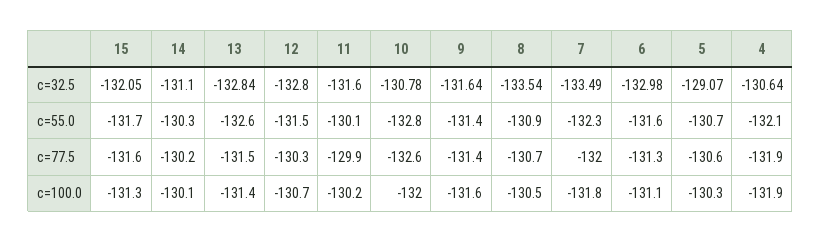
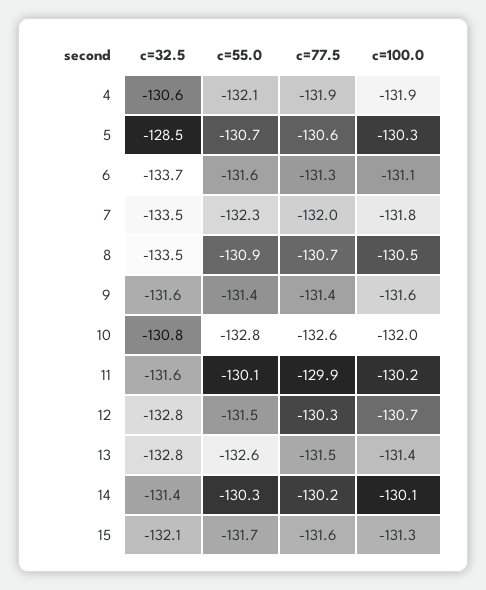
  {
    "15": {
      "c=32.5": -132.05,
      "c=55.0": -131.7,
      "c=77.5": -131.6,
      "c=100.0": -131.3
    },
    "14": {
-     "c=32.5": -131.1,
+     "c=32.5": -131.4,
      "c=55.0": -130.3,
      "c=77.5": -130.2,
      "c=100.0": -130.1
    },
    "13": {
      "c=32.5": -132.84,
      "c=55.0": -132.6,
      "c=77.5": -131.5,
      "c=100.0": -131.4
    },
    "12": {
      "c=32.5": -132.8,
      "c=55.0": -131.5,
      "c=77.5": -130.3,
      "c=100.0": -130.7
    },
    "11": {
      "c=32.5": -131.6,
      "c=55.0": -130.1,
      "c=77.5": -129.9,
      "c=100.0": -130.2
    },
    "10": {
      "c=32.5": -130.78,
      "c=55.0": -132.8,
      "c=77.5": -132.6,
      "c=100.0": -132
    },
    "9": {
      "c=32.5": -131.64,
      "c=55.0": -131.4,
      "c=77.5": -131.4,
      "c=100.0": -131.6
    },
    "8": {
      "c=32.5": -133.54,
      "c=55.0": -130.9,
      "c=77.5": -130.7,
      "c=100.0": -130.5
    },
    "7": {
      "c=32.5": -133.49,
      "c=55.0": -132.3,
      "c=77.5": -132,
      "c=100.0": -131.8
    },
    "6": {
-     "c=32.5": -132.98,
+     "c=32.5": -133.7,
      "c=55.0": -131.6,
      "c=77.5": -131.3,
      "c=100.0": -131.1
    },
    "5": {
-     "c=32.5": -129.07,
+     "c=32.5": -128.5,
      "c=55.0": -130.7,
      "c=77.5": -130.6,
      "c=100.0": -130.3
    },
    "4": {
      "c=32.5": -130.64,
      "c=55.0": -132.1,
      "c=77.5": -131.9,
      "c=100.0": -131.9
    }
  }

